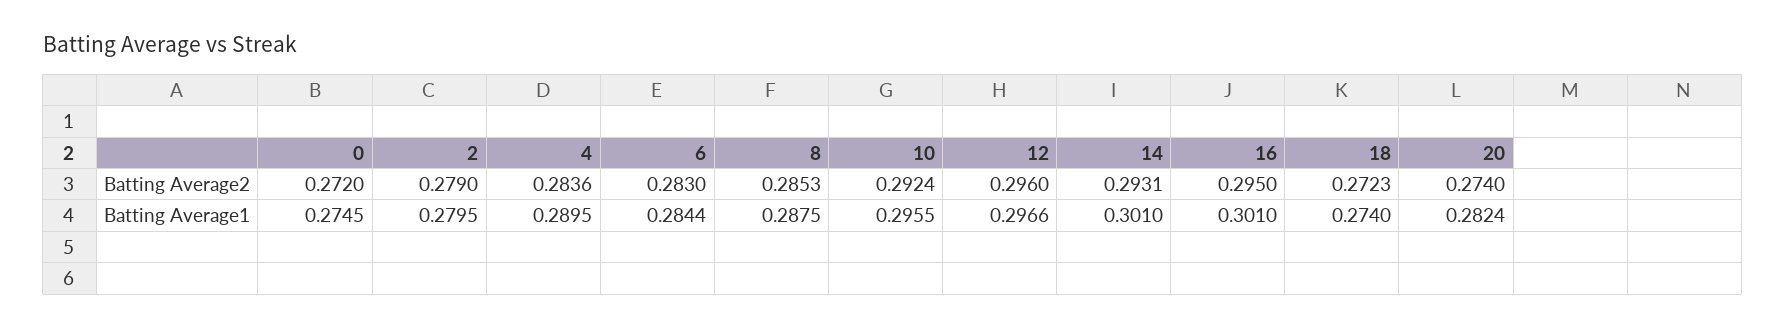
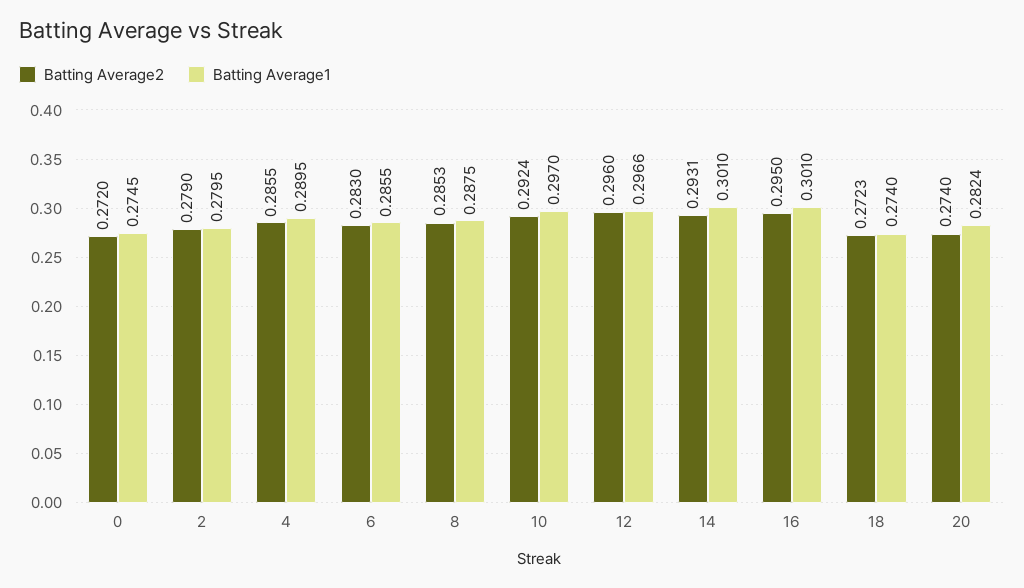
  {
    "Batting Average2": {
      "0": 0.272,
      "2": 0.279,
-     "4": 0.2836,
+     "4": 0.2855,
      "6": 0.283,
      "8": 0.2853,
      "10": 0.2924,
      "12": 0.296,
      "14": 0.2931,
      "16": 0.295,
      "18": 0.2723,
      "20": 0.274
    },
    "Batting Average1": {
      "0": 0.2745,
      "2": 0.2795,
      "4": 0.2895,
-     "6": 0.2844,
+     "6": 0.2855,
      "8": 0.2875,
-     "10": 0.2955,
+     "10": 0.297,
      "12": 0.2966,
      "14": 0.301,
      "16": 0.301,
      "18": 0.274,
      "20": 0.2824
    }
  }

